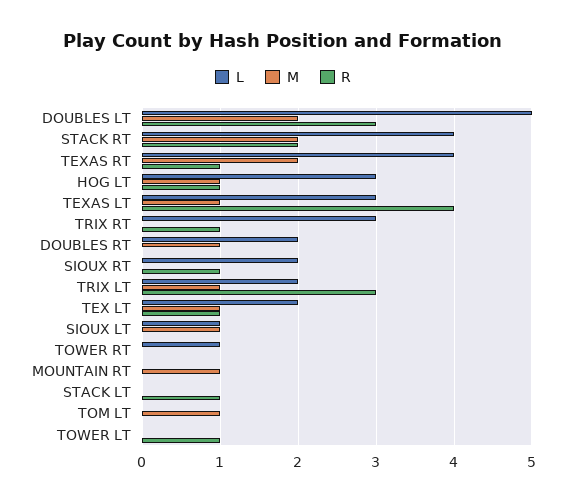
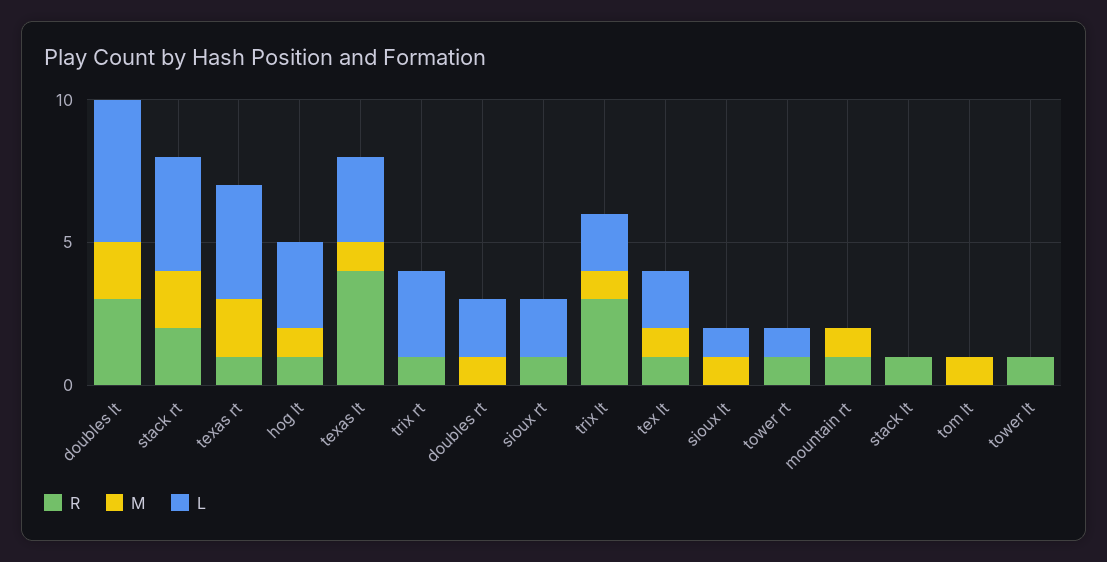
  {
    "L": {
      "DOUBLES LT": 5,
      "STACK RT": 4,
      "TEXAS RT": 4,
      "HOG LT": 3,
      "TEXAS LT": 3,
      "TRIX RT": 3,
      "DOUBLES RT": 2,
      "SIOUX RT": 2,
      "TRIX LT": 2,
      "TEX LT": 2,
      "SIOUX LT": 1,
      "TOWER RT": 1,
      "MOUNTAIN RT": 0,
      "STACK LT": 0,
      "TOM LT": 0,
      "TOWER LT": 0
    },
    "M": {
      "DOUBLES LT": 2,
      "STACK RT": 2,
      "TEXAS RT": 2,
      "HOG LT": 1,
      "TEXAS LT": 1,
      "TRIX RT": 0,
      "DOUBLES RT": 1,
      "SIOUX RT": 0,
      "TRIX LT": 1,
      "TEX LT": 1,
      "SIOUX LT": 1,
      "TOWER RT": 0,
      "MOUNTAIN RT": 1,
      "STACK LT": 0,
      "TOM LT": 1,
      "TOWER LT": 0
    },
    "R": {
      "DOUBLES LT": 3,
      "STACK RT": 2,
      "TEXAS RT": 1,
      "HOG LT": 1,
      "TEXAS LT": 4,
      "TRIX RT": 1,
      "DOUBLES RT": 0,
      "SIOUX RT": 1,
      "TRIX LT": 3,
      "TEX LT": 1,
      "SIOUX LT": 0,
-     "TOWER RT": 0,
+     "TOWER RT": 1,
-     "MOUNTAIN RT": 0,
+     "MOUNTAIN RT": 1,
      "STACK LT": 1,
      "TOM LT": 0,
      "TOWER LT": 1
    }
  }

